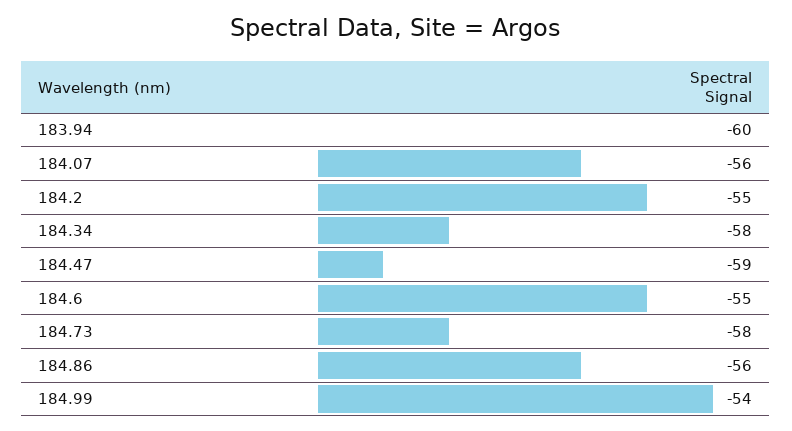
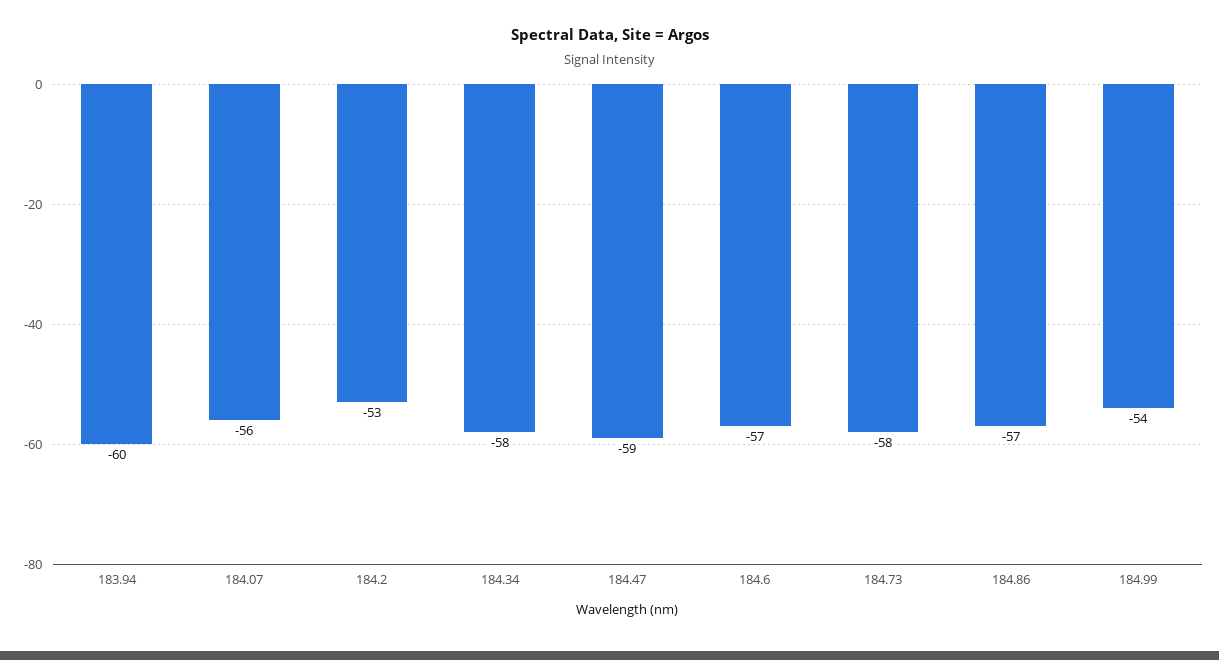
  {
    "183.94": -60,
    "184.07": -56,
-   "184.2": -55,
+   "184.2": -53,
    "184.34": -58,
    "184.47": -59,
-   "184.6": -55,
+   "184.6": -57,
    "184.73": -58,
-   "184.86": -56,
+   "184.86": -57,
    "184.99": -54
  }

